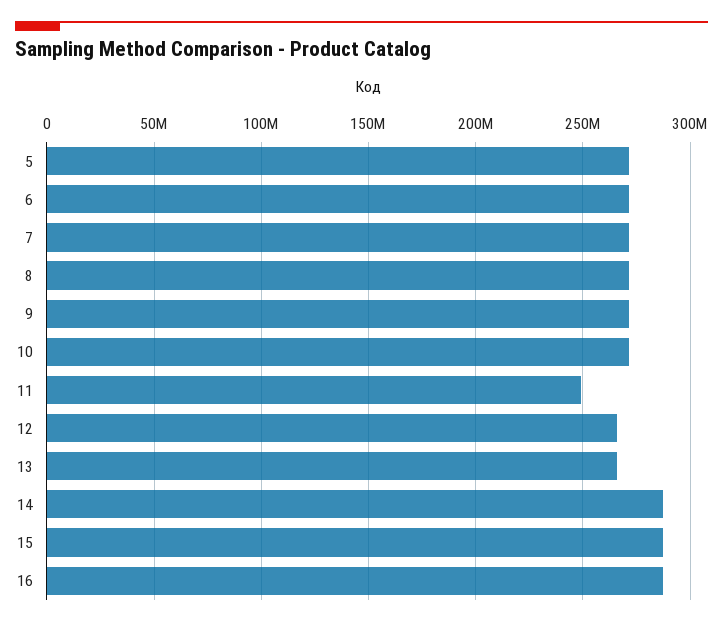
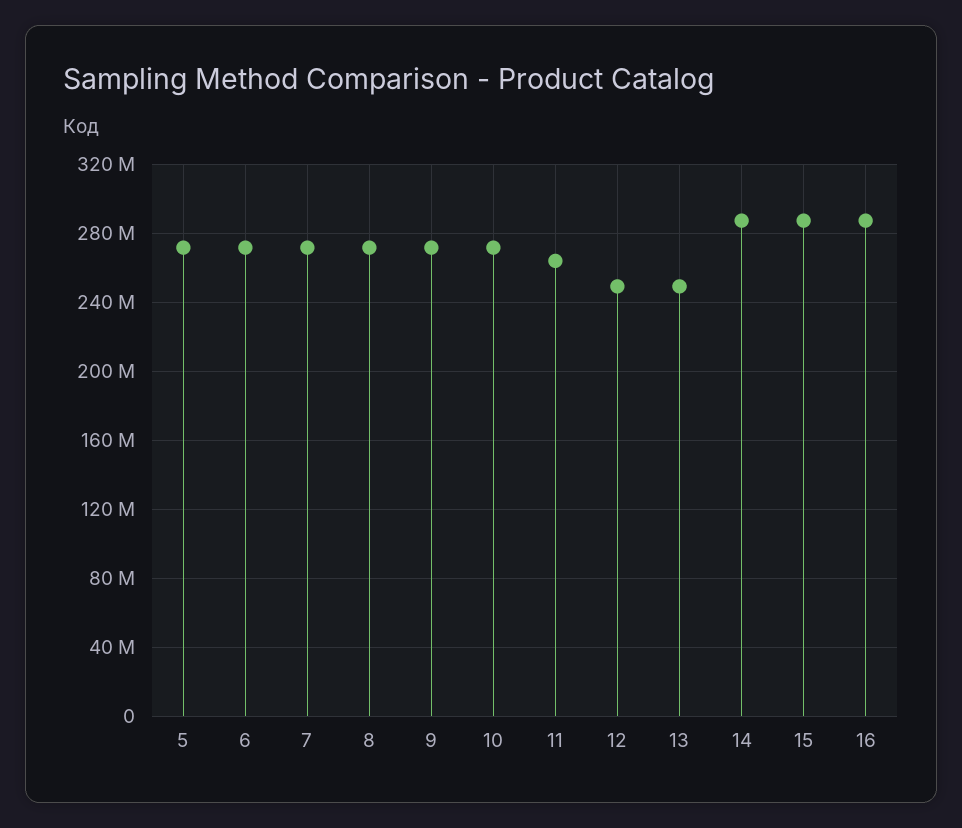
  {
    "5": 270000000,
    "6": 270000000,
    "7": 270000000,
    "8": 270000000,
    "9": 270000000,
    "10": 270000000,
-   "11": 250000000,
+   "11": 265000000,
-   "12": 265000000,
+   "12": 250000000,
-   "13": 265000000,
+   "13": 250000000,
    "14": 285000000,
    "15": 285000000,
    "16": 285000000
  }

